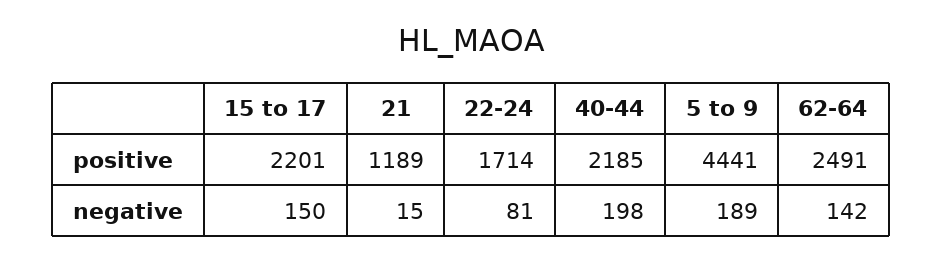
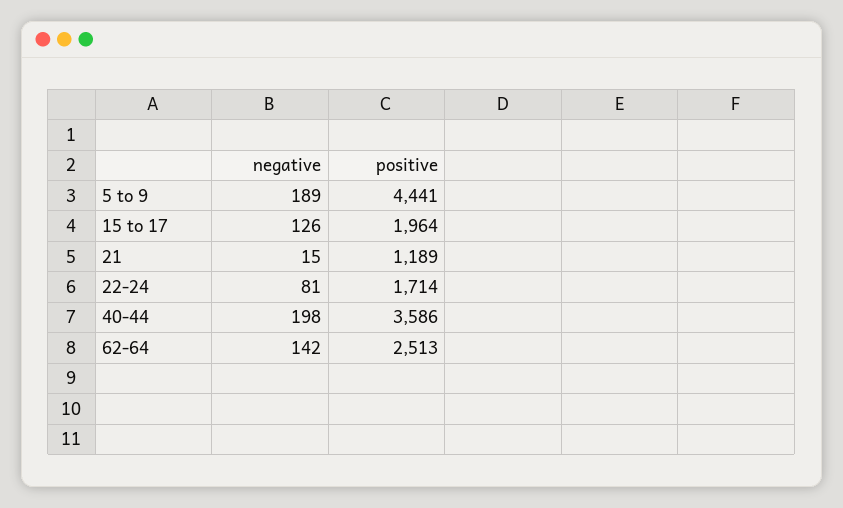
  {
    "15 to 17": {
-     "positive": 2201,
+     "positive": 1964,
-     "negative": 150
+     "negative": 126
    },
    "21": {
      "positive": 1189,
      "negative": 15
    },
    "22-24": {
      "positive": 1714,
      "negative": 81
    },
    "40-44": {
-     "positive": 2185,
+     "positive": 3586,
      "negative": 198
    },
    "5 to 9": {
      "positive": 4441,
      "negative": 189
    },
    "62-64": {
-     "positive": 2491,
+     "positive": 2513,
      "negative": 142
    }
  }

